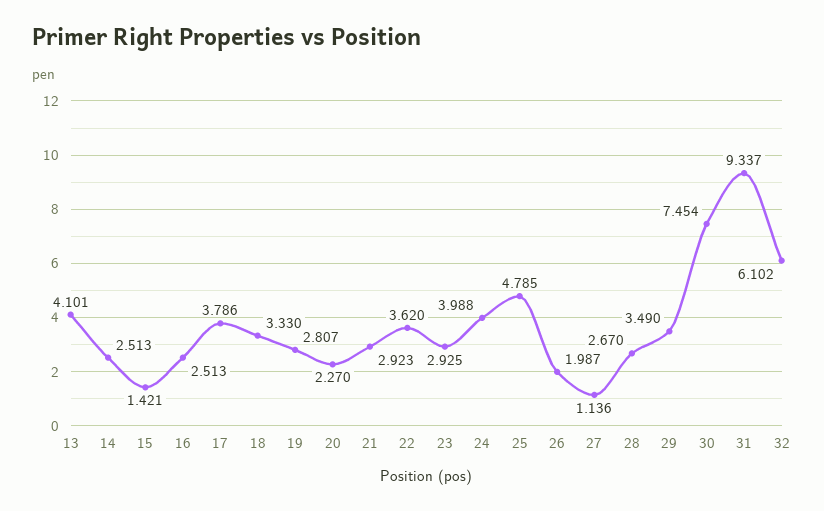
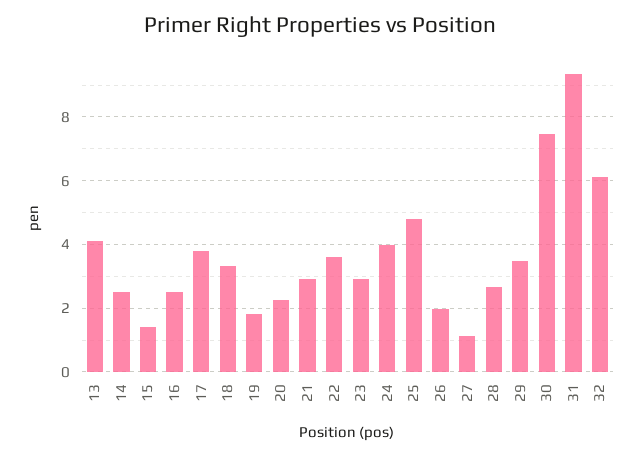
  {
    "13": 4.101,
    "14": 2.513,
    "15": 1.421,
    "16": 2.513,
    "17": 3.786,
    "18": 3.33,
-   "19": 2.807,
+   "19": 1.8,
    "20": 2.27,
    "21": 2.923,
    "22": 3.62,
    "23": 2.925,
    "24": 3.988,
    "25": 4.785,
    "26": 1.987,
    "27": 1.136,
    "28": 2.67,
    "29": 3.49,
    "30": 7.454,
    "31": 9.337,
    "32": 6.102
  }

